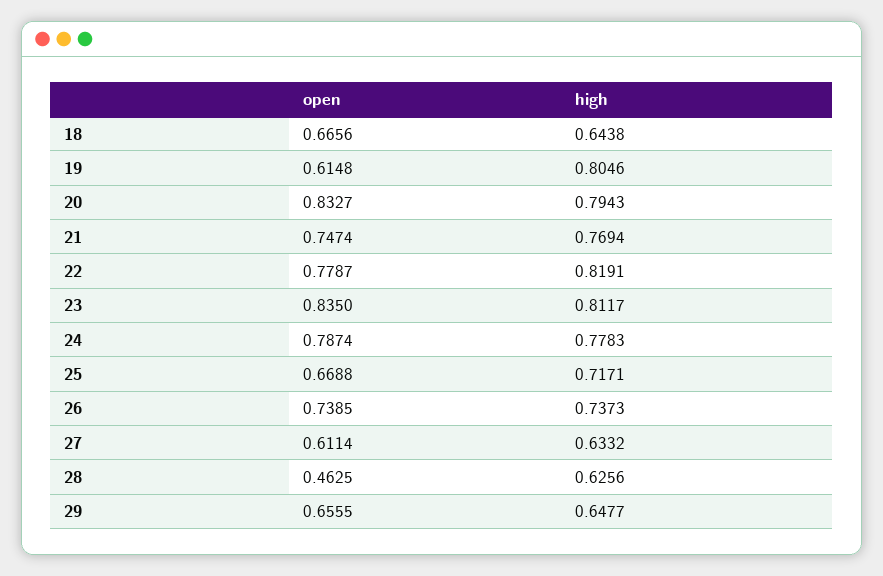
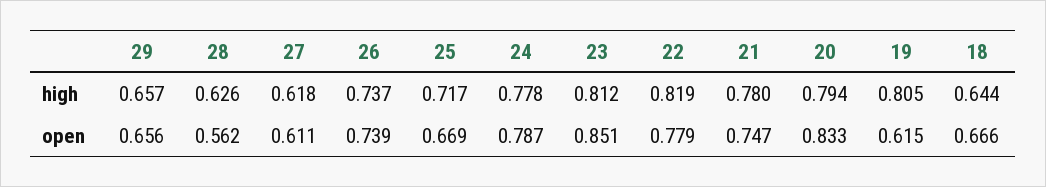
  {
    "open": {
      "18": 0.6656,
      "19": 0.6148,
      "20": 0.8327,
      "21": 0.7474,
      "22": 0.7787,
-     "23": 0.835,
+     "23": 0.851,
      "24": 0.7874,
      "25": 0.6688,
      "26": 0.7385,
      "27": 0.6114,
-     "28": 0.4625,
+     "28": 0.562,
      "29": 0.6555
    },
    "high": {
      "18": 0.6438,
      "19": 0.8046,
      "20": 0.7943,
-     "21": 0.7694,
+     "21": 0.78,
      "22": 0.8191,
      "23": 0.8117,
      "24": 0.7783,
      "25": 0.7171,
      "26": 0.7373,
-     "27": 0.6332,
+     "27": 0.618,
      "28": 0.6256,
-     "29": 0.6477
+     "29": 0.657
    }
  }

